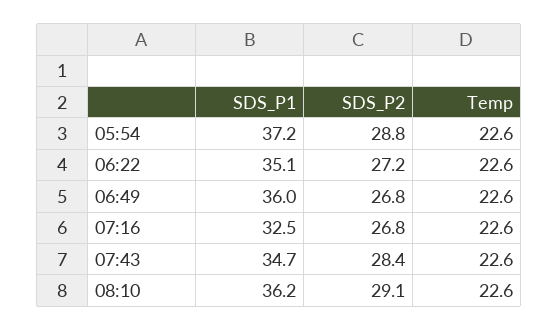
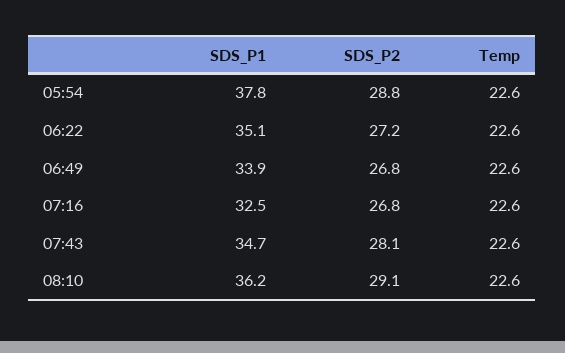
  {
    "SDS_P1": {
-     "05:54": 37.2,
+     "05:54": 37.8,
      "06:22": 35.1,
-     "06:49": 36,
+     "06:49": 33.9,
      "07:16": 32.5,
      "07:43": 34.7,
      "08:10": 36.2
    },
    "SDS_P2": {
      "05:54": 28.8,
      "06:22": 27.2,
      "06:49": 26.8,
      "07:16": 26.8,
-     "07:43": 28.4,
+     "07:43": 28.1,
      "08:10": 29.1
    },
    "Temp": {
      "05:54": 22.6,
      "06:22": 22.6,
      "06:49": 22.6,
      "07:16": 22.6,
      "07:43": 22.6,
      "08:10": 22.6
    }
  }

